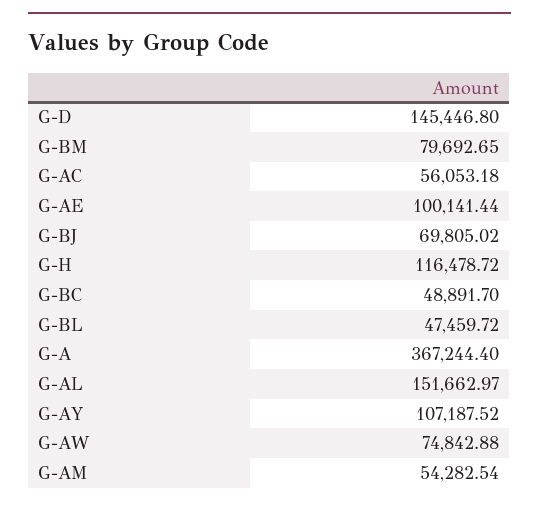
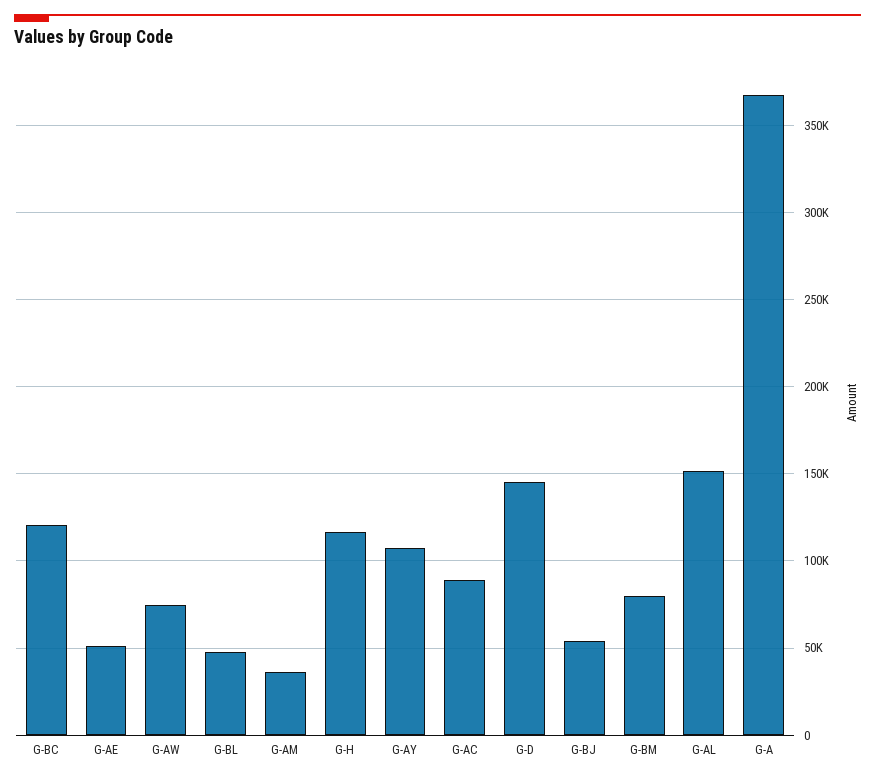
  {
    "G-D": 145446.8,
    "G-BM": 79692.65,
-   "G-AC": 56053.18,
+   "G-AC": 90000,
-   "G-AE": 100141.44,
+   "G-AE": 50000,
-   "G-BJ": 69805.02,
+   "G-BJ": 55000,
    "G-H": 116478.72,
-   "G-BC": 48891.7,
+   "G-BC": 120000,
    "G-BL": 47459.72,
    "G-A": 367244.4,
    "G-AL": 151662.97,
    "G-AY": 107187.52,
    "G-AW": 74842.88,
-   "G-AM": 54282.54
+   "G-AM": 35000
  }

